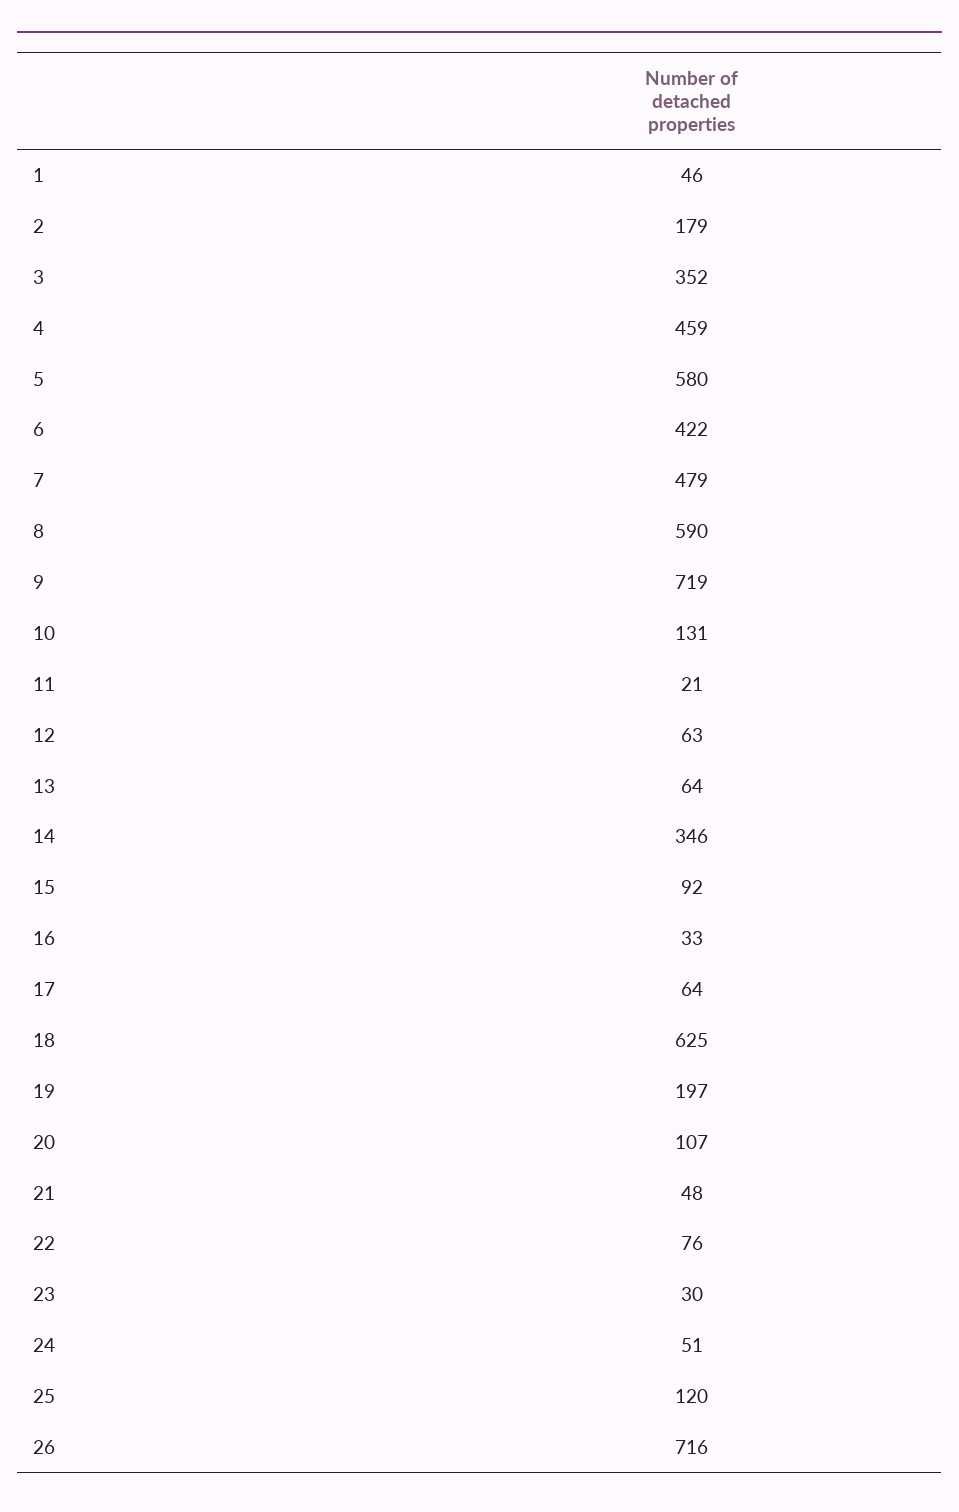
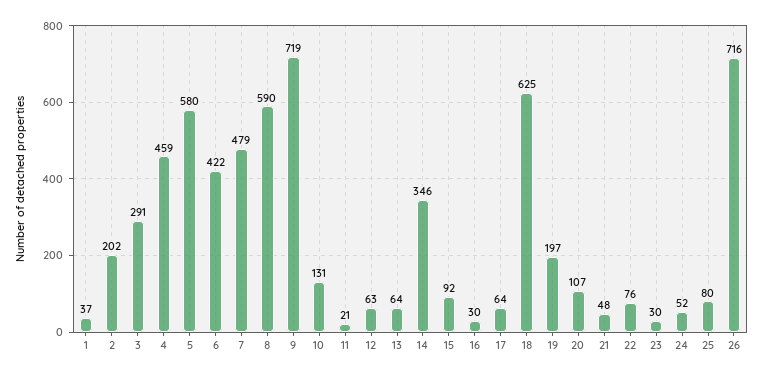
  {
-   "1": 46,
+   "1": 37,
-   "2": 179,
+   "2": 202,
-   "3": 352,
+   "3": 291,
    "4": 459,
    "5": 580,
    "6": 422,
    "7": 479,
    "8": 590,
    "9": 719,
    "10": 131,
    "11": 21,
    "12": 63,
    "13": 64,
    "14": 346,
    "15": 92,
-   "16": 33,
+   "16": 30,
    "17": 64,
    "18": 625,
    "19": 197,
    "20": 107,
    "21": 48,
    "22": 76,
    "23": 30,
-   "24": 51,
+   "24": 52,
-   "25": 120,
+   "25": 80,
    "26": 716
  }

